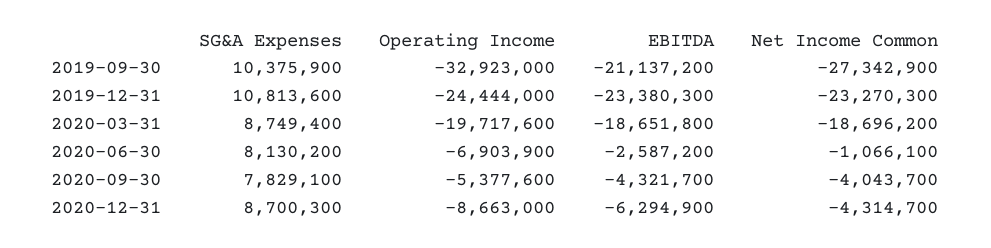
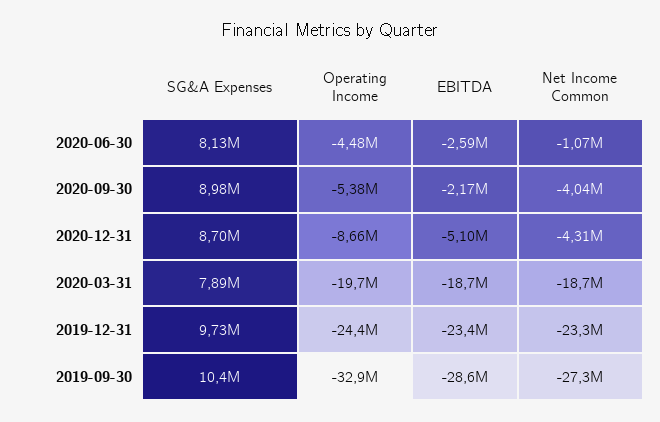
  {
    "SG&A Expenses": {
      "2019-09-30": 10375900,
-     "2019-12-31": 10813600,
+     "2019-12-31": 9730000,
-     "2020-03-31": 8749400,
+     "2020-03-31": 7890000,
      "2020-06-30": 8130200,
-     "2020-09-30": 7829100,
+     "2020-09-30": 8980000,
      "2020-12-31": 8700300
    },
    "Operating Income": {
      "2019-09-30": -32923000,
      "2019-12-31": -24444000,
      "2020-03-31": -19717600,
-     "2020-06-30": -6903900,
+     "2020-06-30": -4480000,
      "2020-09-30": -5377600,
      "2020-12-31": -8663000
    },
    "EBITDA": {
-     "2019-09-30": -21137200,
+     "2019-09-30": -28600000,
      "2019-12-31": -23380300,
      "2020-03-31": -18651800,
      "2020-06-30": -2587200,
-     "2020-09-30": -4321700,
+     "2020-09-30": -2170000,
-     "2020-12-31": -6294900
+     "2020-12-31": -5100000
    },
    "Net Income Common": {
      "2019-09-30": -27342900,
      "2019-12-31": -23270300,
      "2020-03-31": -18696200,
      "2020-06-30": -1066100,
      "2020-09-30": -4043700,
      "2020-12-31": -4314700
    }
  }

